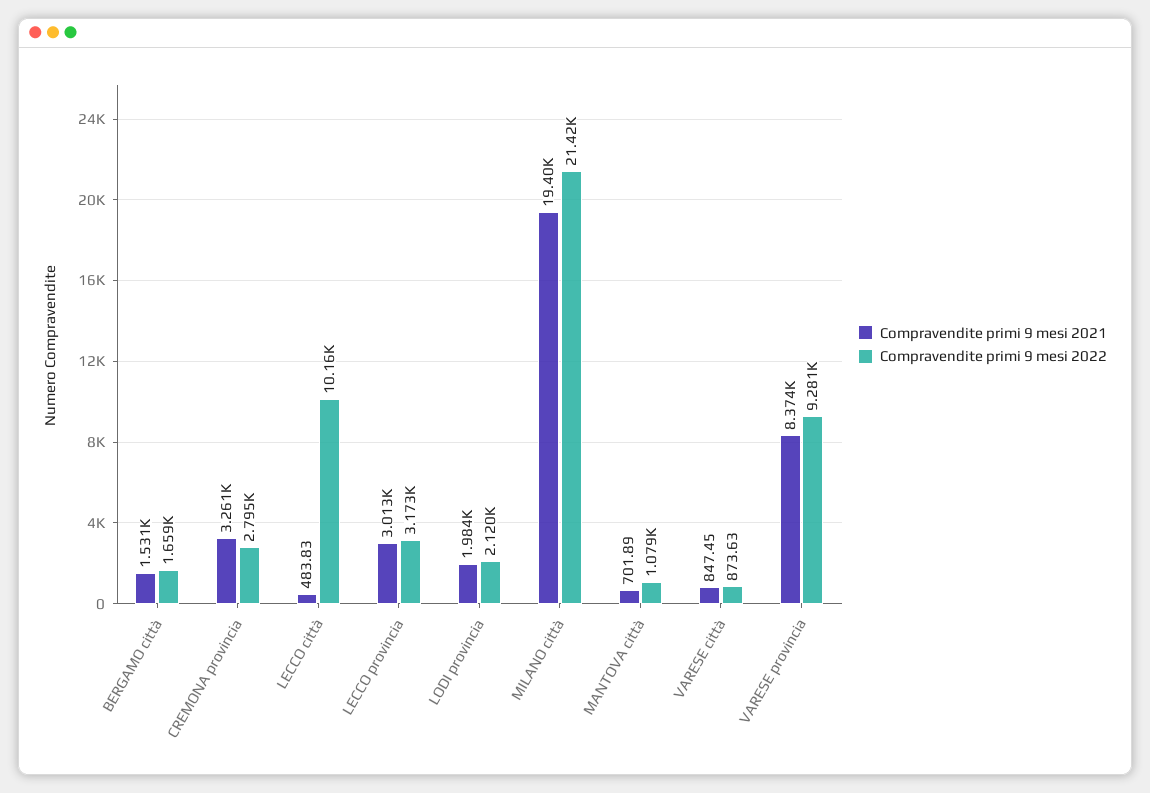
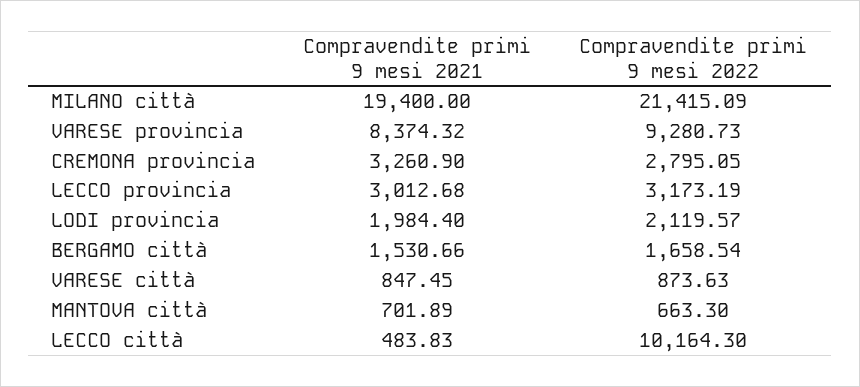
  {
    "Compravendite primi 9 mesi 2021": {
      "BERGAMO città": 1530.66,
      "CREMONA provincia": 3260.9,
      "LECCO città": 483.83,
      "LECCO provincia": 3012.68,
      "LODI provincia": 1984.4,
      "MILANO città": 19400,
      "MANTOVA città": 701.89,
      "VARESE città": 847.45,
      "VARESE provincia": 8374.32
    },
    "Compravendite primi 9 mesi 2022": {
      "BERGAMO città": 1658.54,
      "CREMONA provincia": 2795.05,
      "LECCO città": 10164.3,
      "LECCO provincia": 3173.19,
      "LODI provincia": 2119.57,
      "MILANO città": 21415.09,
-     "MANTOVA città": 1079,
+     "MANTOVA città": 663.3,
      "VARESE città": 873.63,
      "VARESE provincia": 9280.73
    }
  }

